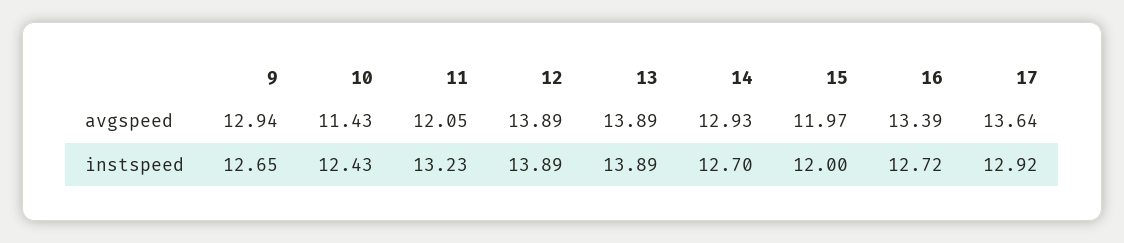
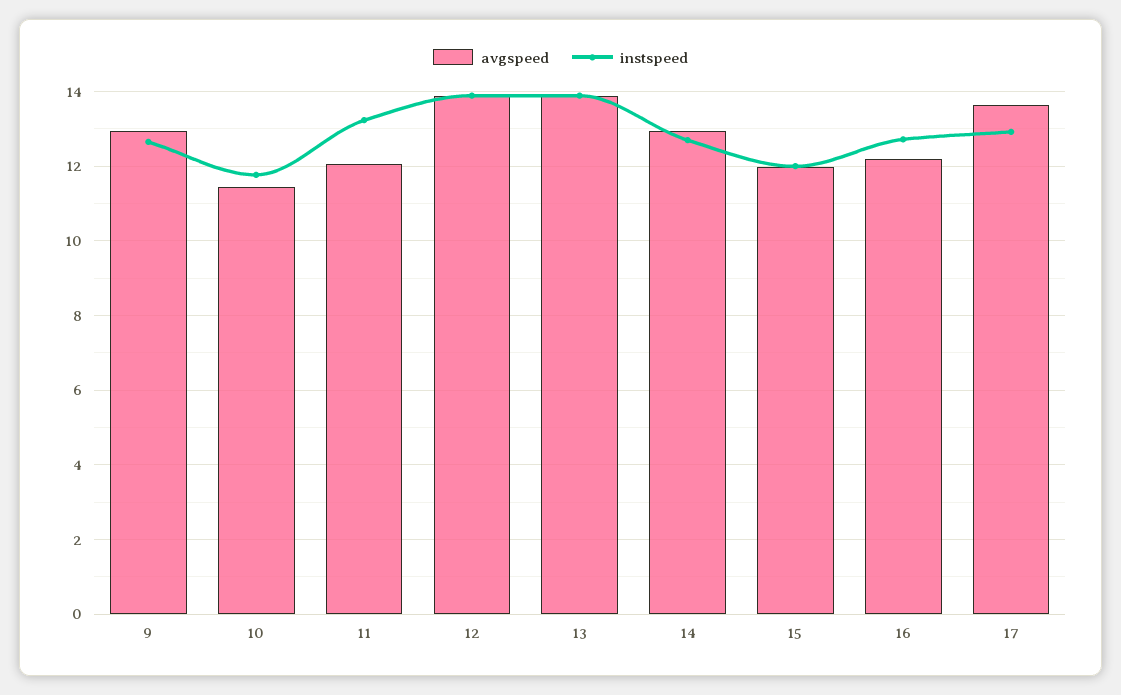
  {
    "avgspeed": {
      "9": 12.94,
      "10": 11.43,
      "11": 12.05,
      "12": 13.89,
      "13": 13.89,
      "14": 12.93,
      "15": 11.97,
-     "16": 13.39,
+     "16": 12.2,
      "17": 13.64
    },
    "instspeed": {
      "9": 12.65,
-     "10": 12.43,
+     "10": 11.8,
      "11": 13.23,
      "12": 13.89,
      "13": 13.89,
      "14": 12.7,
      "15": 12,
      "16": 12.72,
      "17": 12.92
    }
  }

